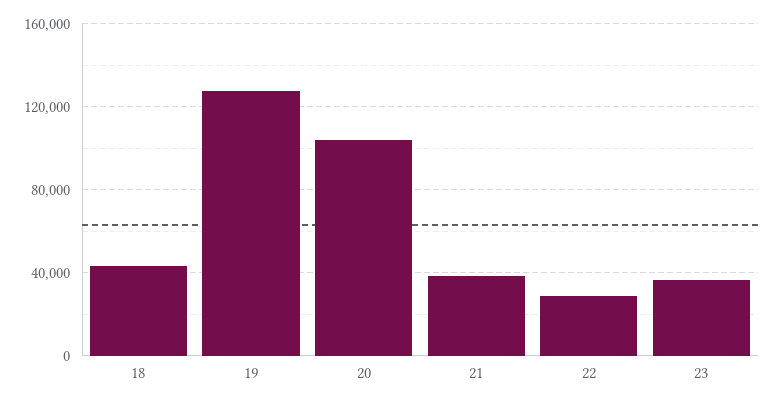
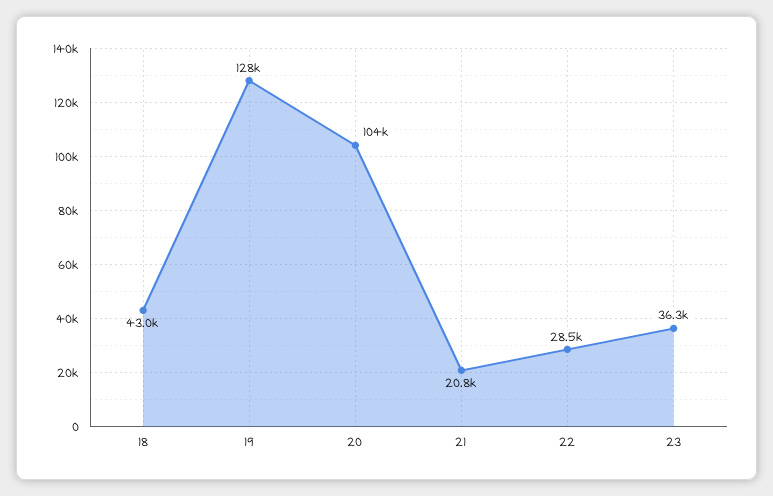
  {
    "18": 43000,
    "19": 128000,
    "20": 104000,
-   "21": 40000,
+   "21": 20800,
    "22": 28500,
    "23": 36300
  }

